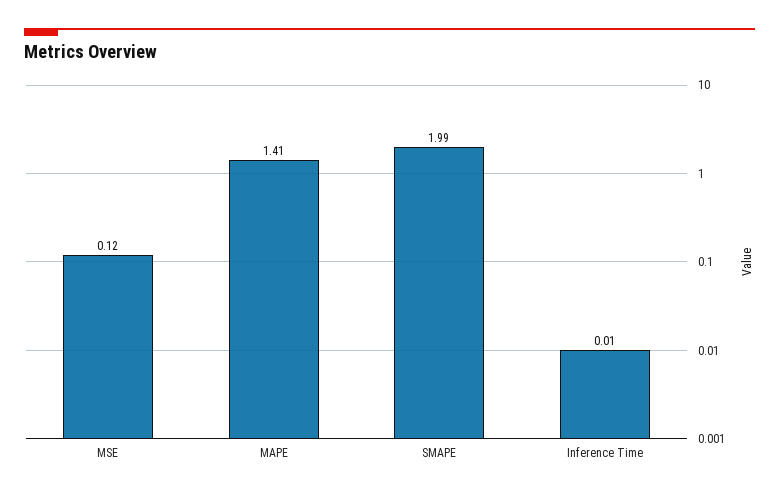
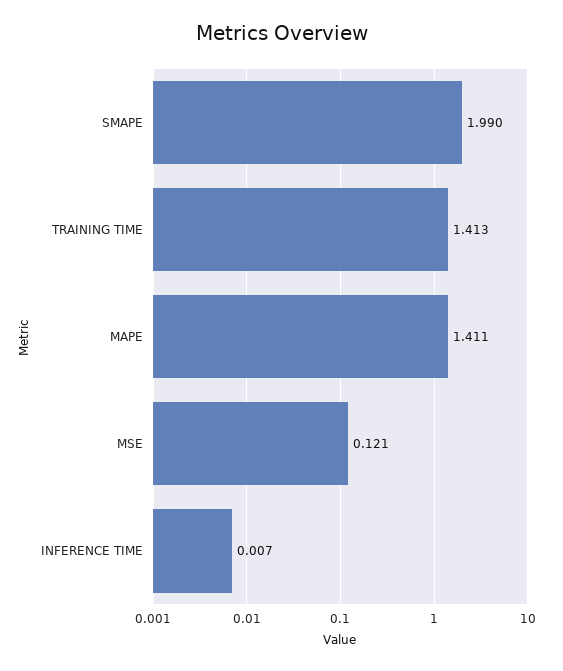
  {
    "MSE": 0.121,
    "MAPE": 1.411,
    "SMAPE": 1.99,
-   "Inference Time": 0.007
+   "Inference Time": 0.007,
+   "TRAINING TIME": 1.413
  }

